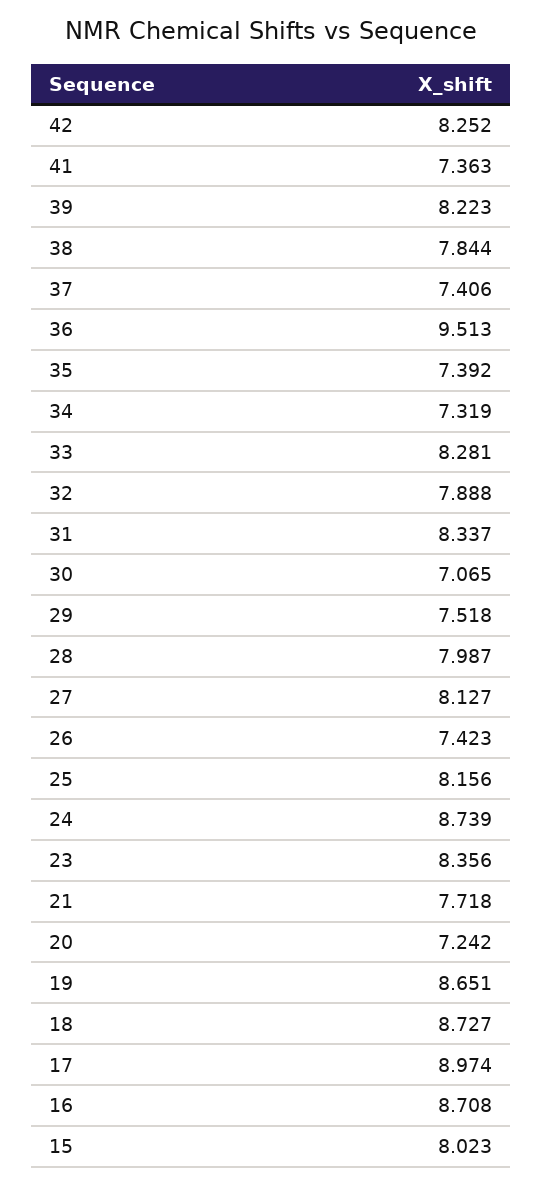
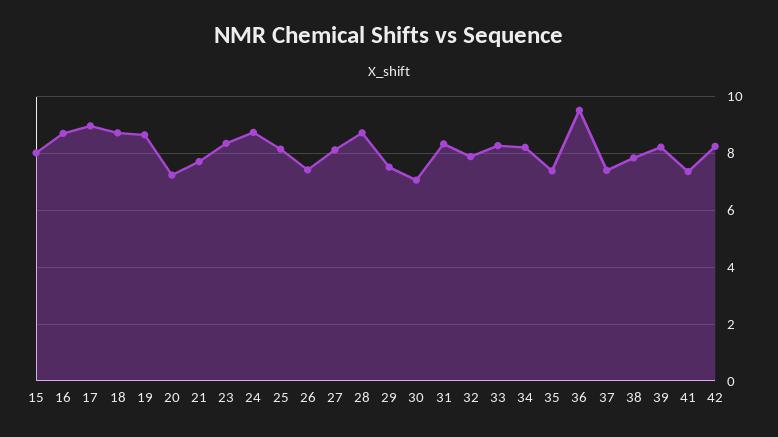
  {
    "42": 8.252,
    "41": 7.363,
    "39": 8.223,
    "38": 7.844,
    "37": 7.406,
    "36": 9.513,
    "35": 7.392,
-   "34": 7.319,
+   "34": 8.25,
    "33": 8.281,
    "32": 7.888,
    "31": 8.337,
    "30": 7.065,
    "29": 7.518,
-   "28": 7.987,
+   "28": 8.75,
    "27": 8.127,
    "26": 7.423,
    "25": 8.156,
    "24": 8.739,
    "23": 8.356,
    "21": 7.718,
    "20": 7.242,
    "19": 8.651,
    "18": 8.727,
    "17": 8.974,
    "16": 8.708,
    "15": 8.023
  }

